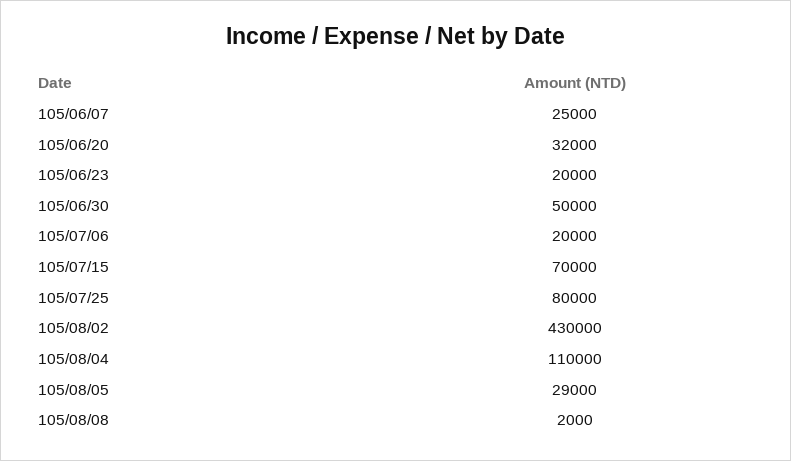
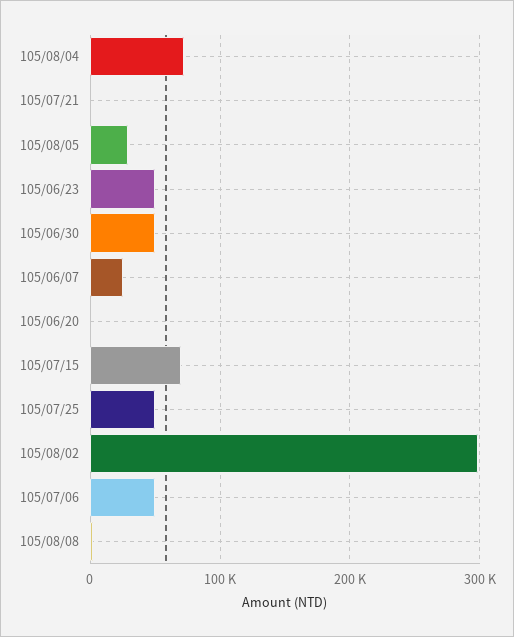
  {
    "105/06/07": 25000,
-   "105/06/20": 32000,
+   "105/06/20": 0,
-   "105/06/23": 20000,
+   "105/06/23": 50000,
    "105/06/30": 50000,
-   "105/07/06": 20000,
+   "105/07/06": 50000,
    "105/07/15": 70000,
-   "105/07/25": 80000,
+   "105/07/25": 50000,
-   "105/08/02": 430000,
+   "105/08/02": 300000,
-   "105/08/04": 110000,
+   "105/08/04": 70000,
    "105/08/05": 29000,
-   "105/08/08": 2000
+   "105/08/08": 2000,
+   "105/07/21": 0
  }

